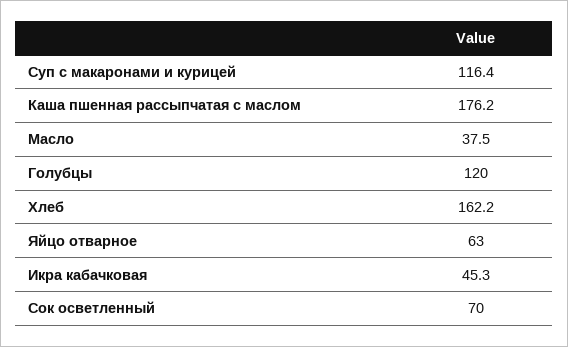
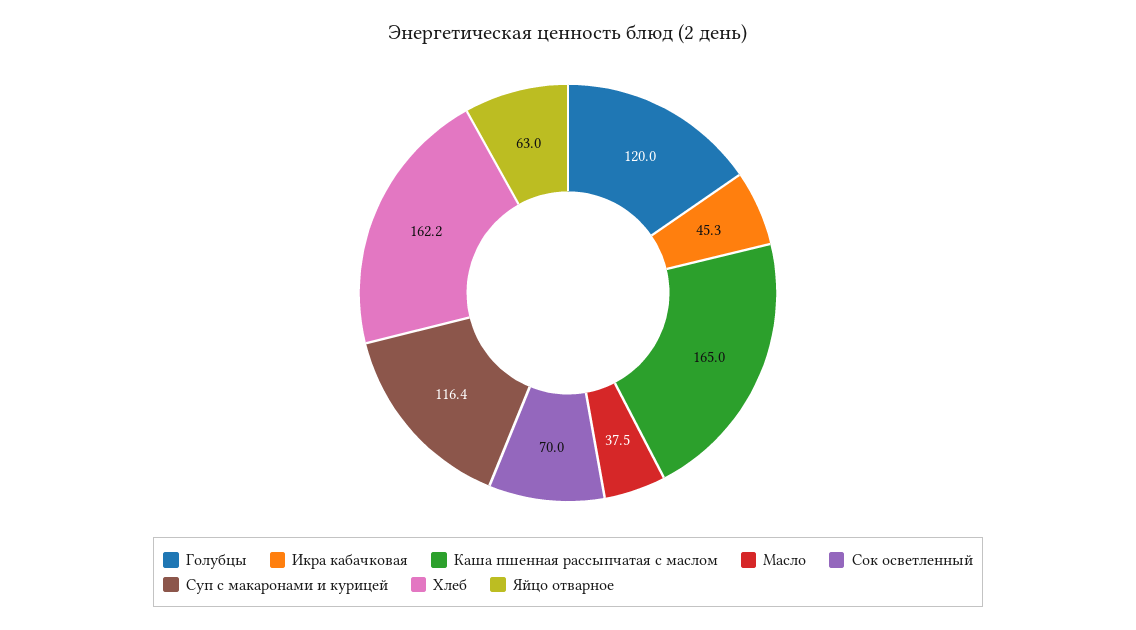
  {
    "Суп с макаронами и курицей": 116.4,
-   "Каша пшенная рассыпчатая с маслом": 176.2,
+   "Каша пшенная рассыпчатая с маслом": 165,
    "Масло": 37.5,
    "Голубцы": 120,
    "Хлеб": 162.2,
    "Яйцо отварное": 63,
    "Икра кабачковая": 45.3,
    "Сок осветленный": 70
  }

